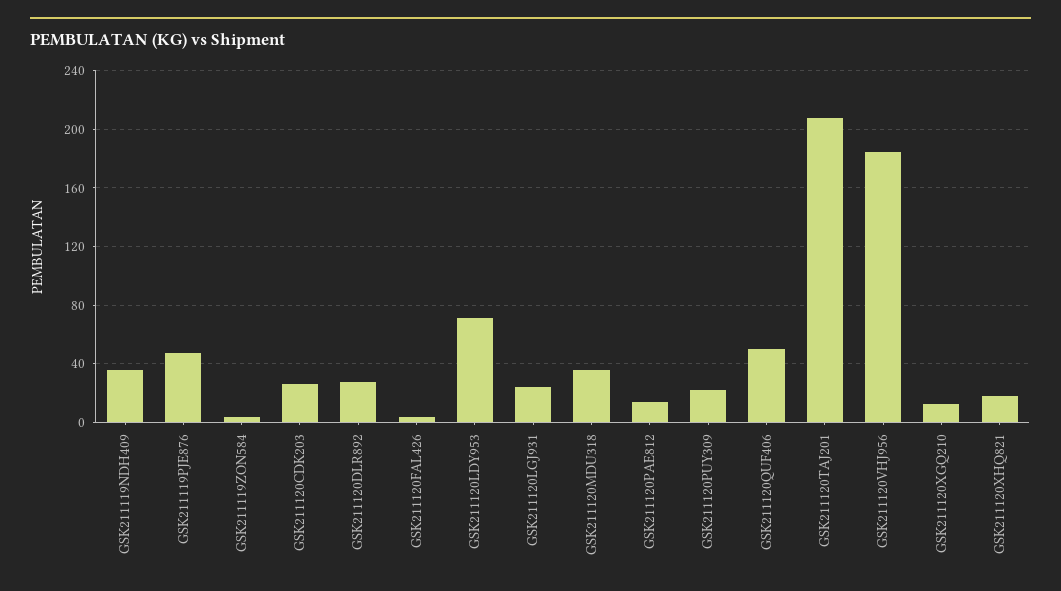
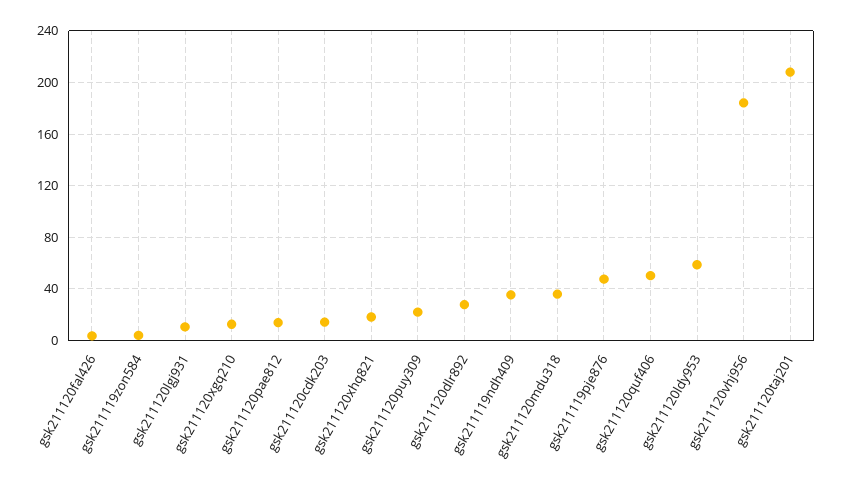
  {
    "GSK211119NDH409": 35,
    "GSK211119PJE876": 50,
    "GSK211119ZON584": 5,
-   "GSK211120CDK203": 25,
+   "GSK211120CDK203": 15,
    "GSK211120DLR892": 30,
    "GSK211120FAL426": 5,
-   "GSK211120LDY953": 70,
+   "GSK211120LDY953": 60,
-   "GSK211120LGJ931": 25,
+   "GSK211120LGJ931": 10,
    "GSK211120MDU318": 35,
    "GSK211120PAE812": 15,
    "GSK211120PUY309": 20,
    "GSK211120QUF406": 50,
    "GSK211120TAJ201": 210,
    "GSK211120VHJ956": 185,
    "GSK211120XGQ210": 15,
    "GSK211120XHQ821": 20
  }

